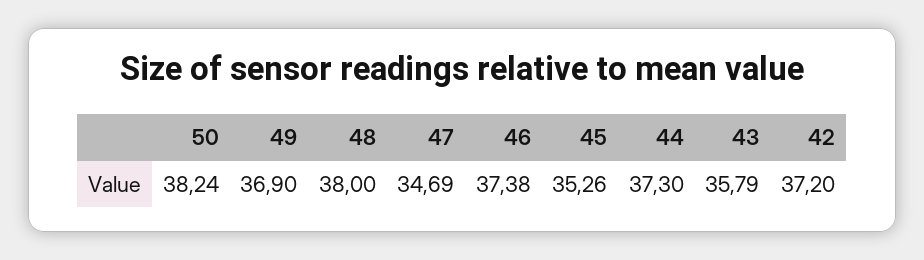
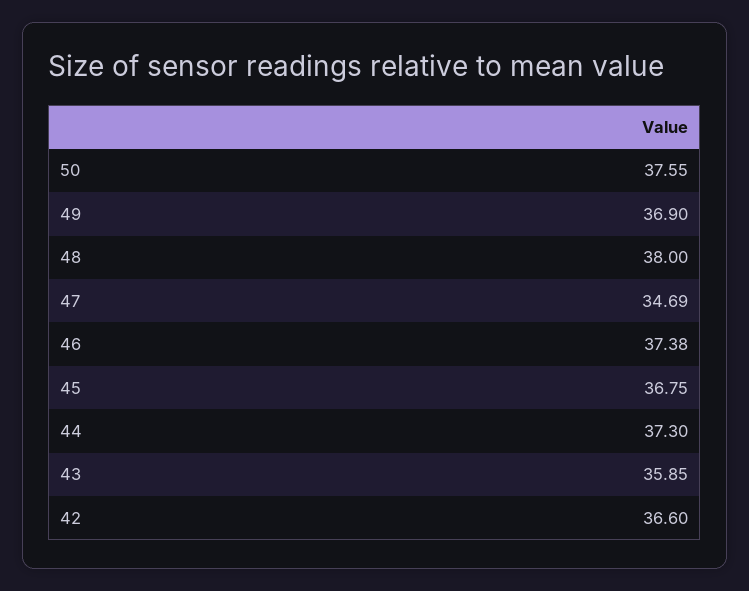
  {
-   "50": 38.24,
+   "50": 37.55,
    "49": 36.9,
    "48": 38,
    "47": 34.69,
    "46": 37.38,
-   "45": 35.26,
+   "45": 36.75,
    "44": 37.3,
-   "43": 35.79,
+   "43": 35.85,
-   "42": 37.2
+   "42": 36.6
  }

